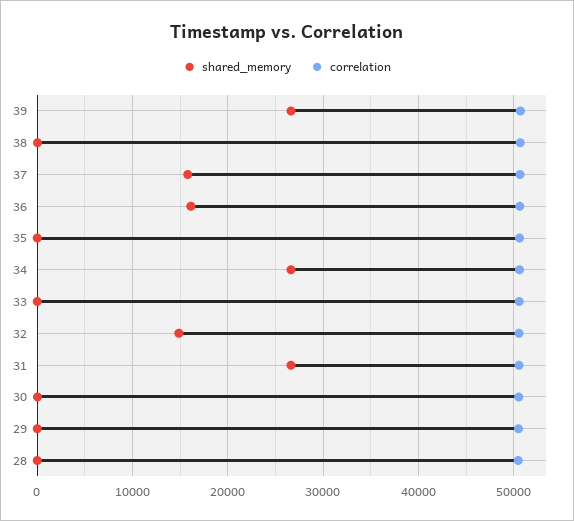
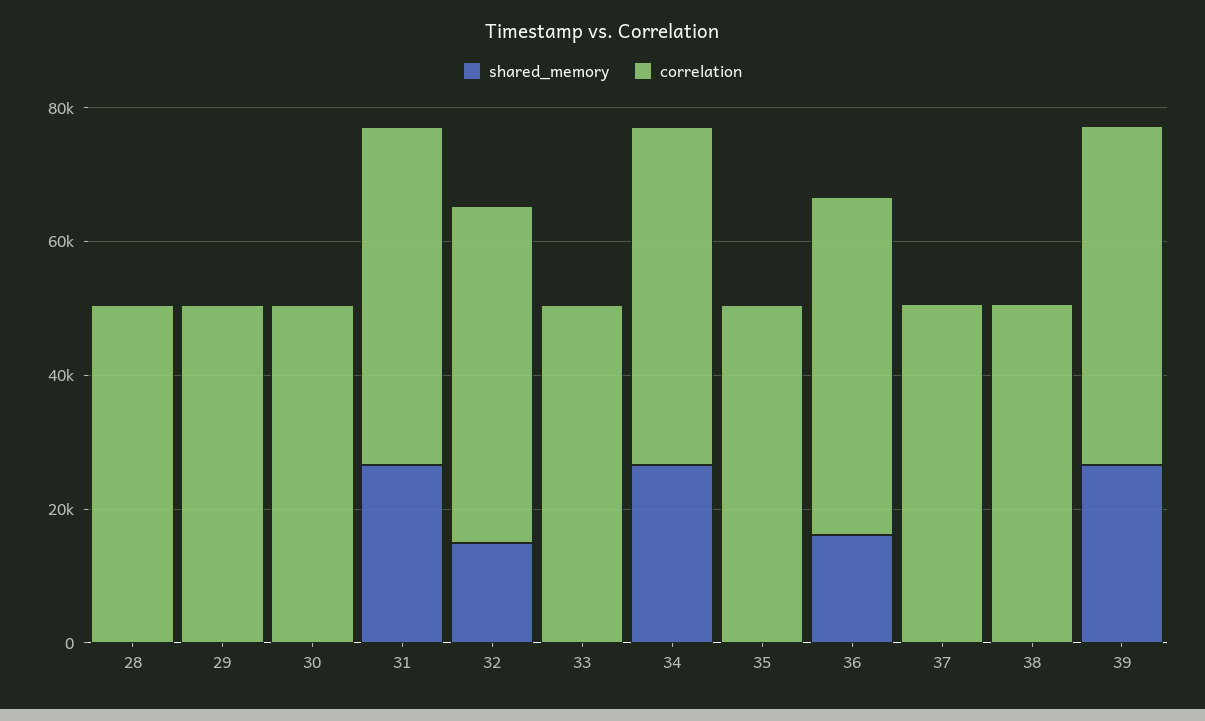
  {
    "shared_memory": {
      "39": 27000,
      "38": 0,
-     "37": 16000,
+     "37": 0,
      "36": 16000,
      "35": 0,
      "34": 27000,
      "33": 0,
      "32": 15000,
      "31": 27000,
      "30": 0,
      "29": 0,
      "28": 0
    },
    "correlation": {
      "39": 51000,
      "38": 51000,
      "37": 51000,
      "36": 51000,
      "35": 51000,
      "34": 51000,
      "33": 51000,
      "32": 51000,
      "31": 51000,
      "30": 50000,
      "29": 50000,
      "28": 50000
    }
  }

